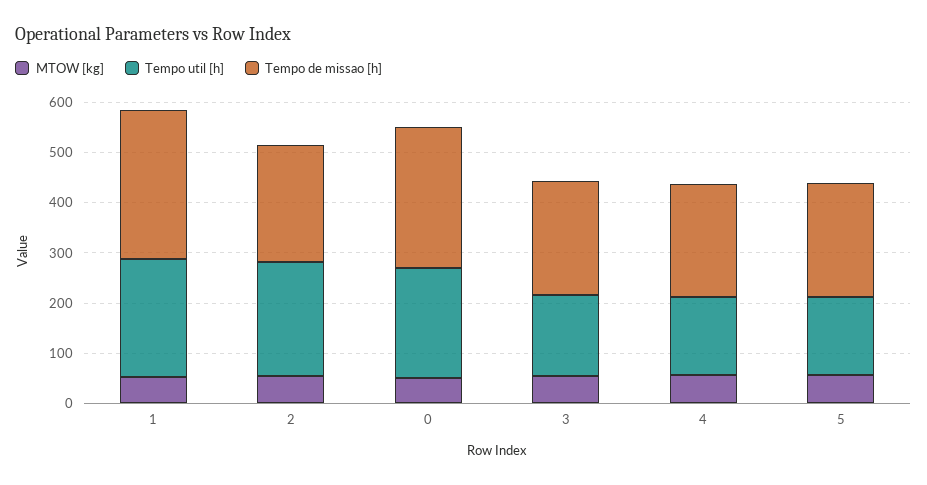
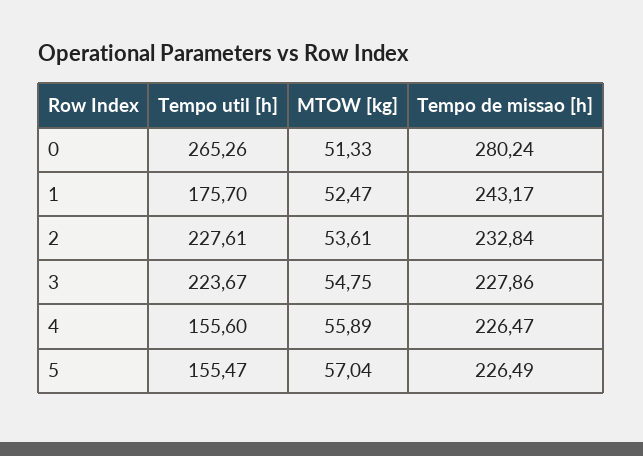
  {
    "MTOW [kg]": {
      "1": 52.47,
      "2": 53.61,
      "0": 51.33,
      "3": 54.75,
      "4": 55.89,
      "5": 57.04
    },
    "Tempo util [h]": {
-     "1": 240,
+     "1": 175.7,
      "2": 227.61,
-     "0": 220,
+     "0": 265.26,
-     "3": 160,
+     "3": 223.67,
      "4": 155.6,
      "5": 155.47
    },
    "Tempo de missao [h]": {
-     "1": 300,
+     "1": 243.17,
      "2": 232.84,
      "0": 280.24,
      "3": 227.86,
      "4": 226.47,
      "5": 226.49
    }
  }

